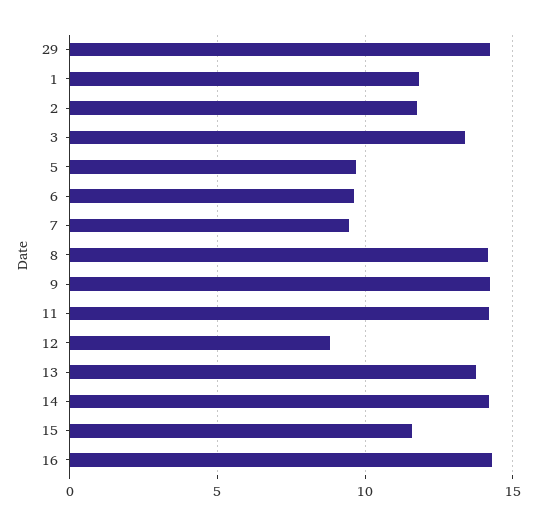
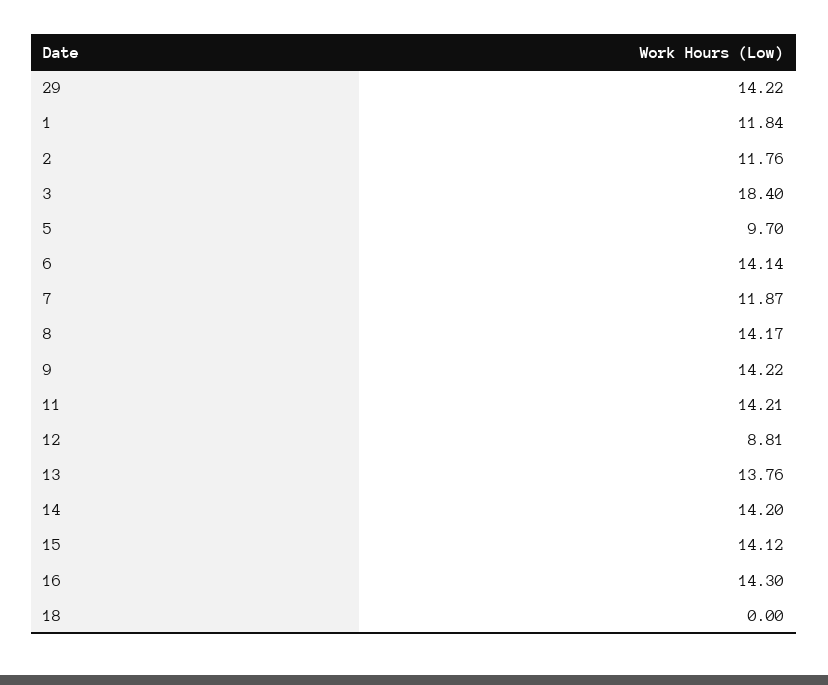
  {
    "29": 14.22,
    "1": 11.84,
    "2": 11.76,
-   "3": 13.5,
+   "3": 18.4,
    "5": 9.7,
-   "6": 9.5,
+   "6": 14.14,
-   "7": 9.5,
+   "7": 11.87,
    "8": 14.17,
    "9": 14.22,
    "11": 14.21,
    "12": 8.81,
    "13": 13.76,
    "14": 14.2,
-   "15": 11.5,
+   "15": 14.12,
-   "16": 14.3
+   "16": 14.3,
+   "18": 0
  }

